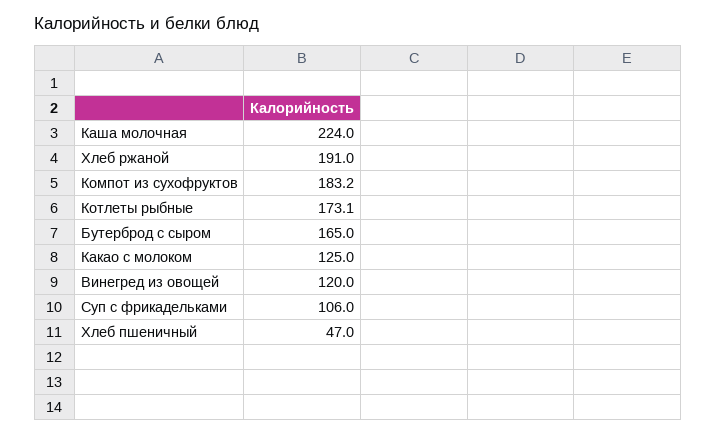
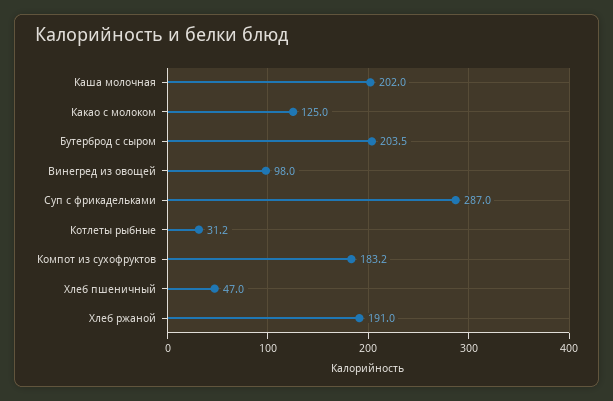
  {
-   "Каша молочная": 224,
+   "Каша молочная": 202,
    "Хлеб ржаной": 191,
    "Компот из сухофруктов": 183.2,
-   "Котлеты рыбные": 173.1,
+   "Котлеты рыбные": 31.2,
-   "Бутерброд с сыром": 165,
+   "Бутерброд с сыром": 203.5,
    "Какао с молоком": 125,
-   "Винегред из овощей": 120,
+   "Винегред из овощей": 98,
-   "Суп с фрикадельками": 106,
+   "Суп с фрикадельками": 287,
    "Хлеб пшеничный": 47
  }

